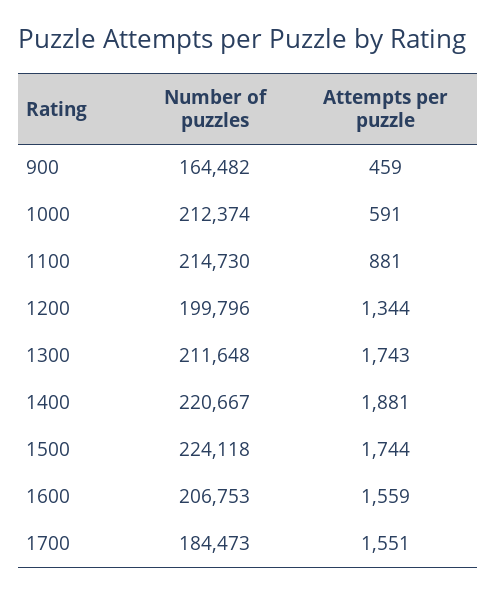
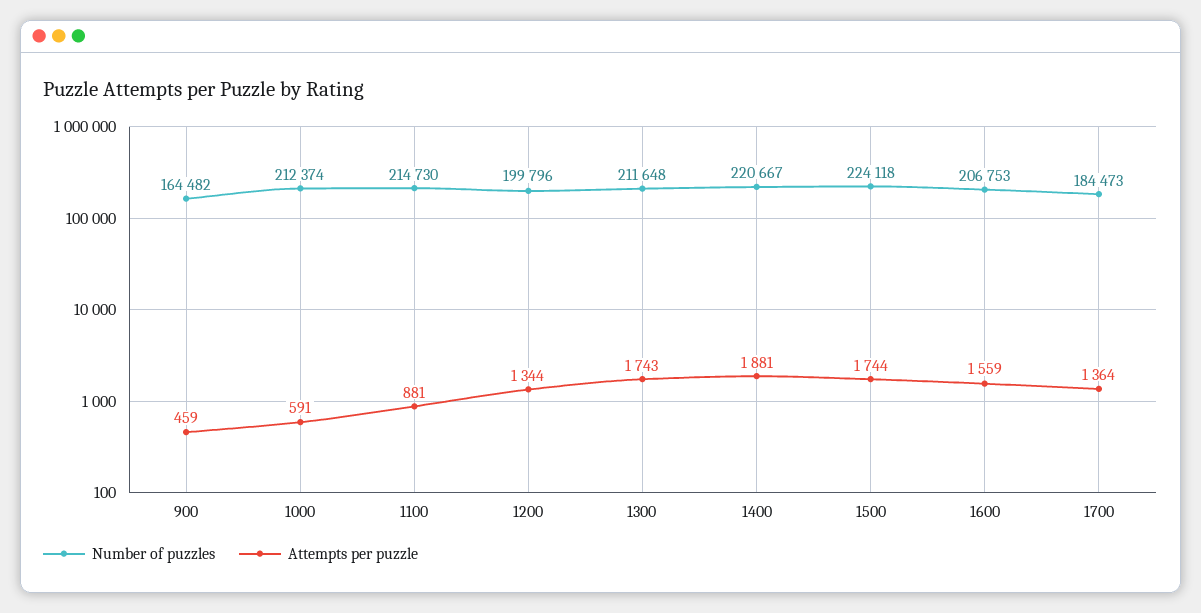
  {
    "Number of puzzles": {
      "900": 164482,
      "1000": 212374,
      "1100": 214730,
      "1200": 199796,
      "1300": 211648,
      "1400": 220667,
      "1500": 224118,
      "1600": 206753,
      "1700": 184473
    },
    "Attempts per puzzle": {
      "900": 459,
      "1000": 591,
      "1100": 881,
      "1200": 1344,
      "1300": 1743,
      "1400": 1881,
      "1500": 1744,
      "1600": 1559,
-     "1700": 1551
+     "1700": 1364
    }
  }

